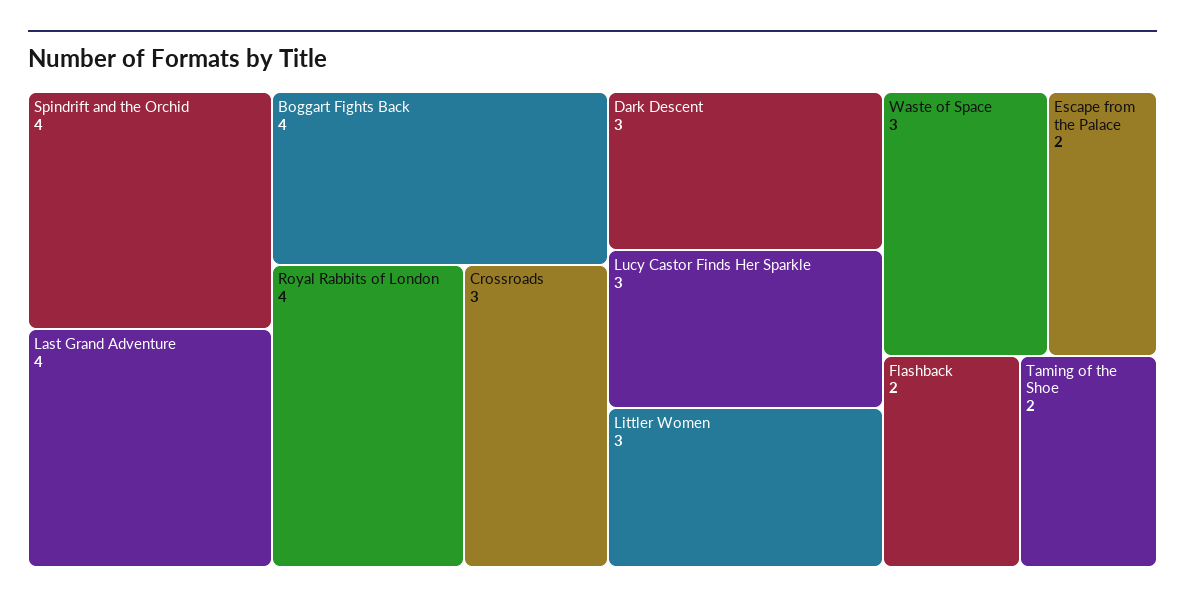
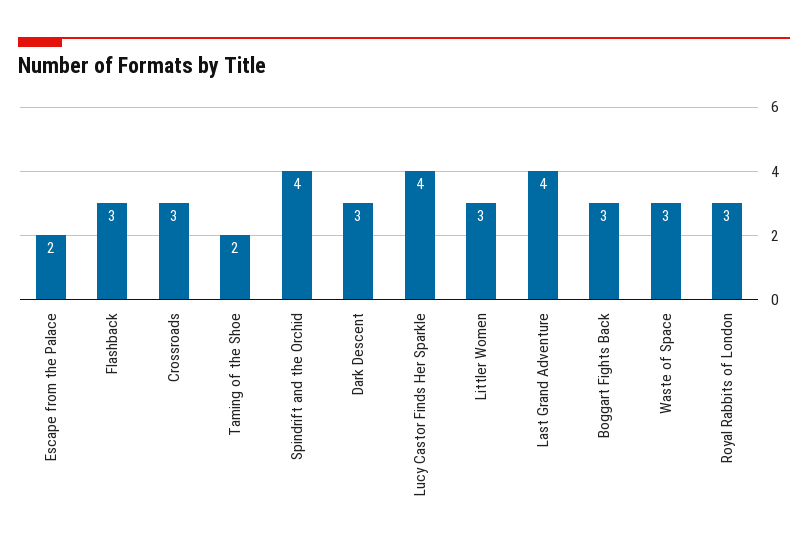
  {
    "Spindrift and the Orchid": 4,
    "Last Grand Adventure": 4,
-   "Boggart Fights Back": 4,
+   "Boggart Fights Back": 3,
-   "Royal Rabbits of London": 4,
+   "Royal Rabbits of London": 3,
    "Crossroads": 3,
    "Dark Descent": 3,
-   "Lucy Castor Finds Her Sparkle": 3,
+   "Lucy Castor Finds Her Sparkle": 4,
    "Littler Women": 3,
    "Waste of Space": 3,
    "Escape from the Palace": 2,
-   "Flashback": 2,
+   "Flashback": 3,
    "Taming of the Shoe": 2
  }

